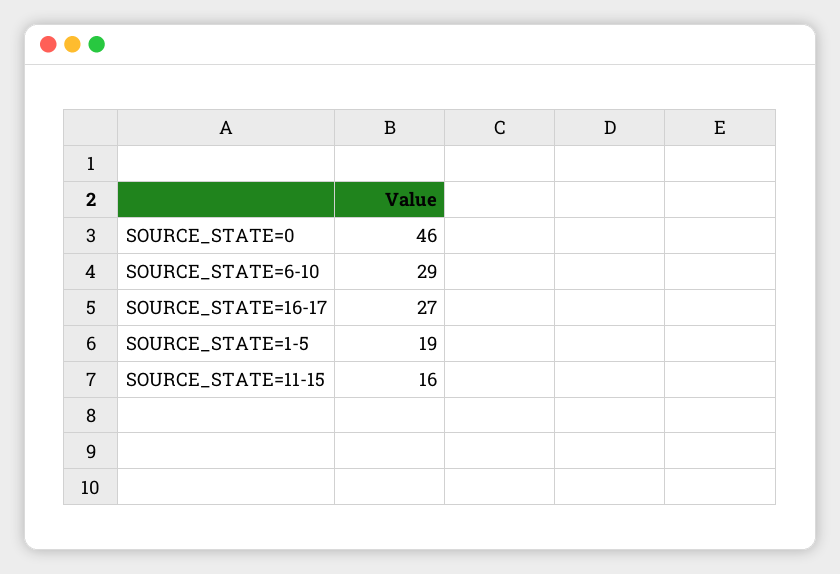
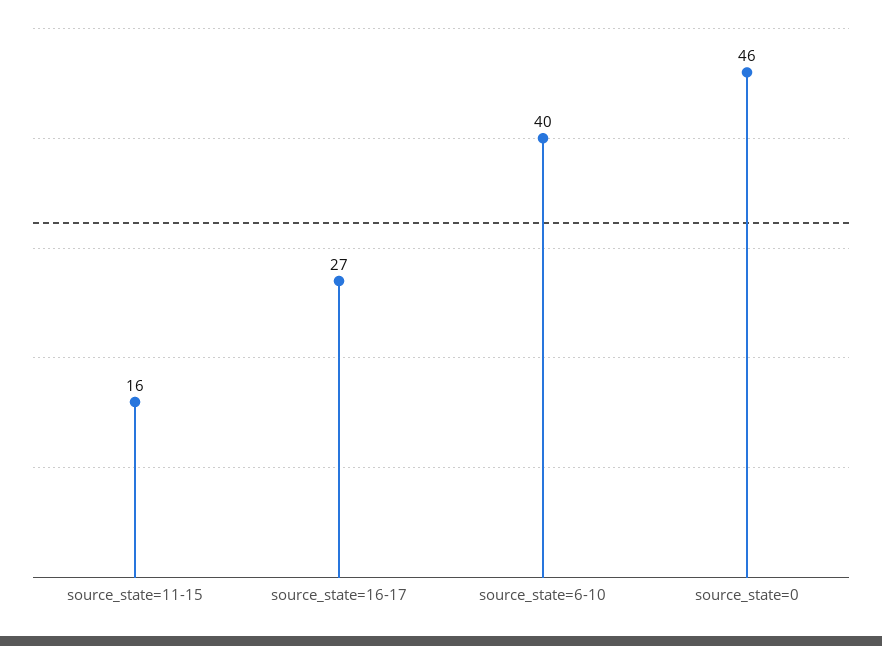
  {
    "SOURCE_STATE=0": 46,
-   "SOURCE_STATE=6-10": 29,
+   "SOURCE_STATE=6-10": 40,
    "SOURCE_STATE=16-17": 27,
-   "SOURCE_STATE=1-5": 19,
    "SOURCE_STATE=11-15": 16
  }

